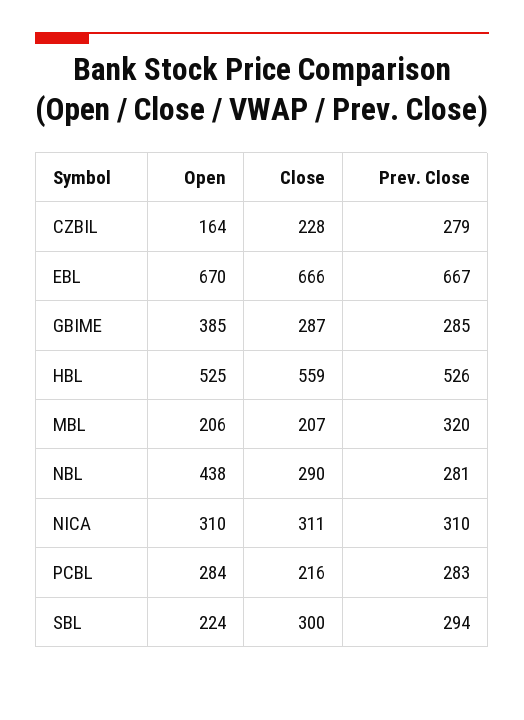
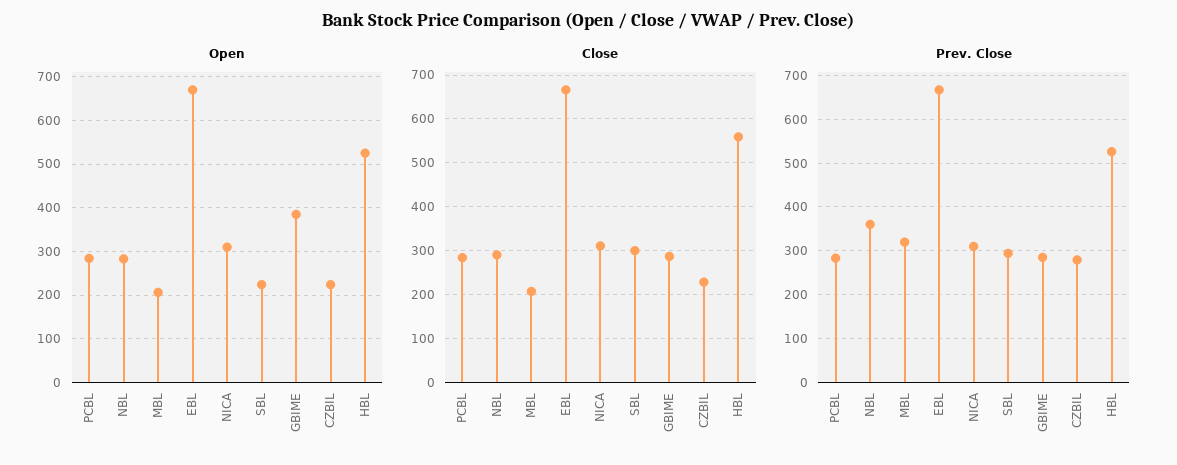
  {
    "Open": {
-     "CZBIL": 164,
+     "CZBIL": 220,
      "EBL": 670,
      "GBIME": 385,
      "HBL": 525,
      "MBL": 206,
-     "NBL": 438,
+     "NBL": 280,
      "NICA": 310,
      "PCBL": 284,
      "SBL": 224
    },
    "Close": {
      "CZBIL": 228,
      "EBL": 666,
      "GBIME": 287,
      "HBL": 559,
      "MBL": 207,
      "NBL": 290,
      "NICA": 311,
-     "PCBL": 216,
+     "PCBL": 280,
      "SBL": 300
    },
    "Prev. Close": {
      "CZBIL": 279,
      "EBL": 667,
      "GBIME": 285,
      "HBL": 526,
      "MBL": 320,
-     "NBL": 281,
+     "NBL": 360,
      "NICA": 310,
      "PCBL": 283,
      "SBL": 294
    }
  }

